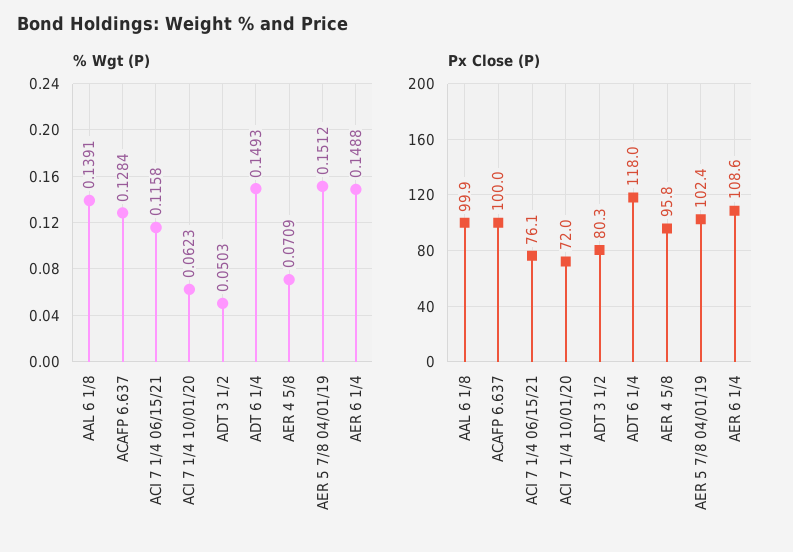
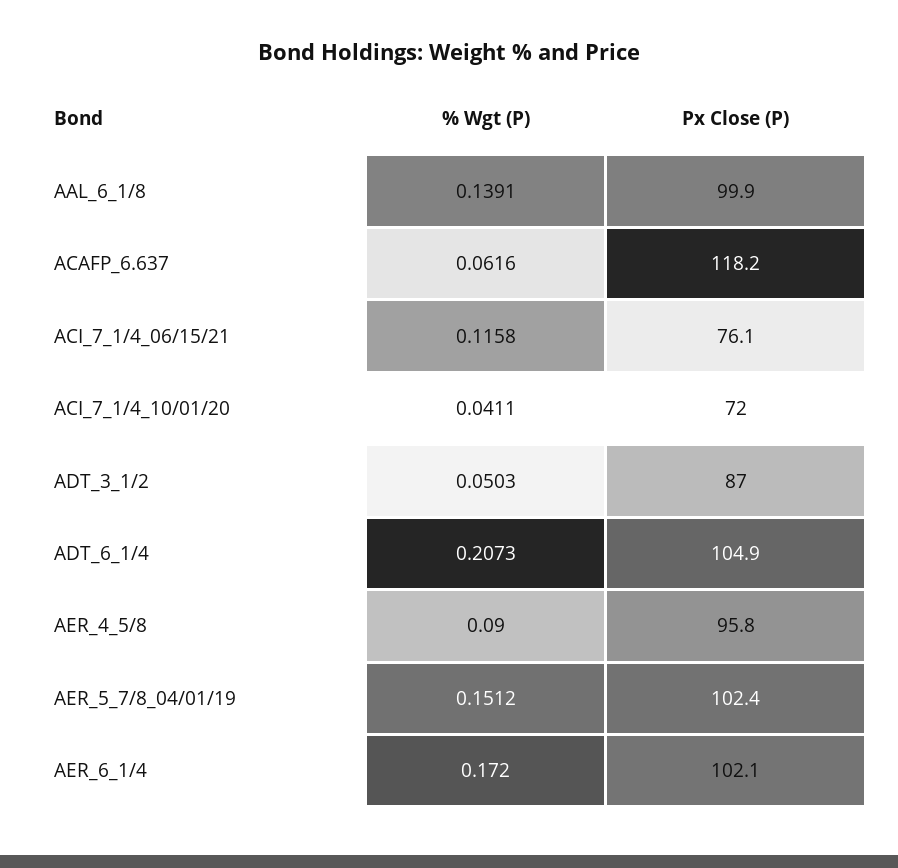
  {
    "% Wgt (P)": {
      "AAL 6 1/8": 0.1391,
-     "ACAFP 6.637": 0.1284,
+     "ACAFP 6.637": 0.0616,
      "ACI 7 1/4 06/15/21": 0.1158,
-     "ACI 7 1/4 10/01/20": 0.0623,
+     "ACI 7 1/4 10/01/20": 0.0411,
      "ADT 3 1/2": 0.0503,
-     "ADT 6 1/4": 0.1493,
+     "ADT 6 1/4": 0.2073,
-     "AER 4 5/8": 0.0709,
+     "AER 4 5/8": 0.09,
      "AER 5 7/8 04/01/19": 0.1512,
-     "AER 6 1/4": 0.1488
+     "AER 6 1/4": 0.172
    },
    "Px Close (P)": {
      "AAL 6 1/8": 99.9,
-     "ACAFP 6.637": 100,
+     "ACAFP 6.637": 118.2,
      "ACI 7 1/4 06/15/21": 76.1,
      "ACI 7 1/4 10/01/20": 72,
-     "ADT 3 1/2": 80.3,
+     "ADT 3 1/2": 87,
-     "ADT 6 1/4": 118,
+     "ADT 6 1/4": 104.9,
      "AER 4 5/8": 95.8,
      "AER 5 7/8 04/01/19": 102.4,
-     "AER 6 1/4": 108.6
+     "AER 6 1/4": 102.1
    }
  }

